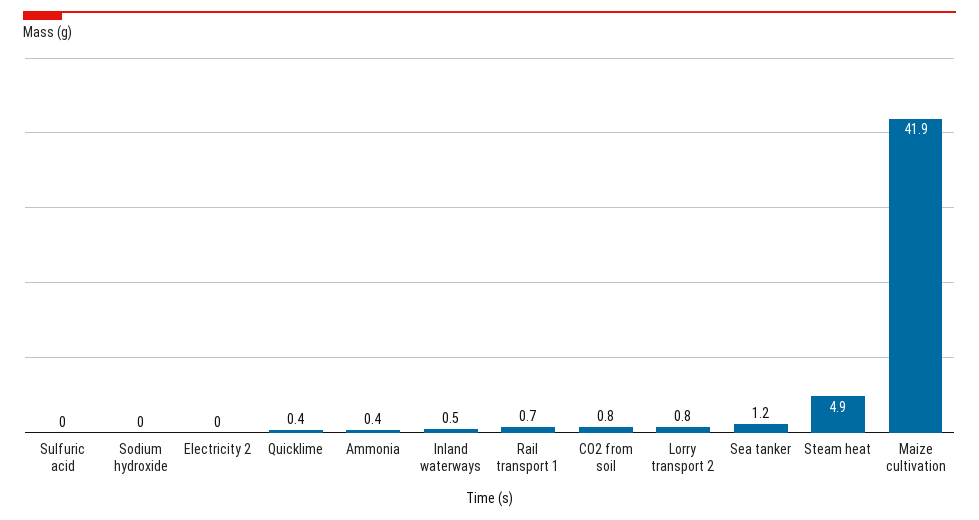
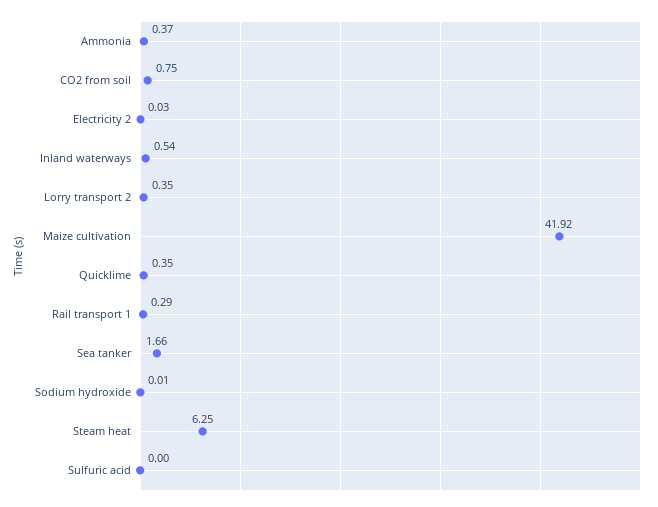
  {
    "Sulfuric acid": 0,
    "Sodium hydroxide": 0.01,
    "Electricity 2": 0.03,
    "Quicklime": 0.35,
    "Ammonia": 0.37,
    "Inland waterways": 0.54,
-   "Rail transport 1": 0.7,
+   "Rail transport 1": 0.29,
    "CO2 from soil": 0.75,
-   "Lorry transport 2": 0.8,
+   "Lorry transport 2": 0.35,
-   "Sea tanker": 1.2,
+   "Sea tanker": 1.66,
-   "Steam heat": 4.9,
+   "Steam heat": 6.25,
    "Maize cultivation": 41.92
  }

